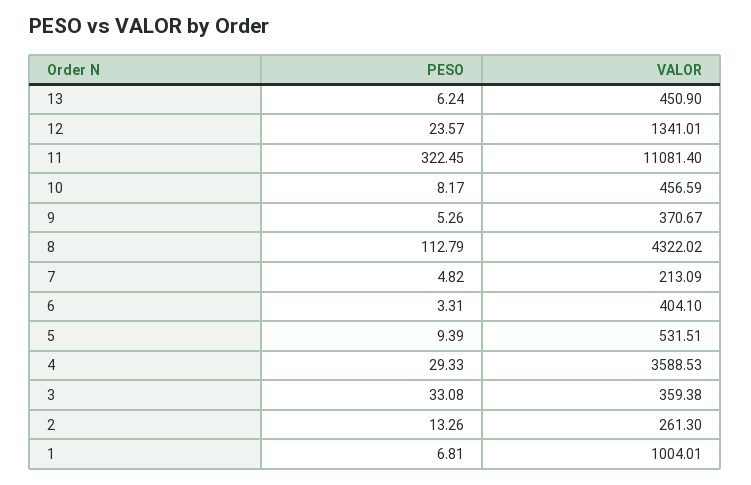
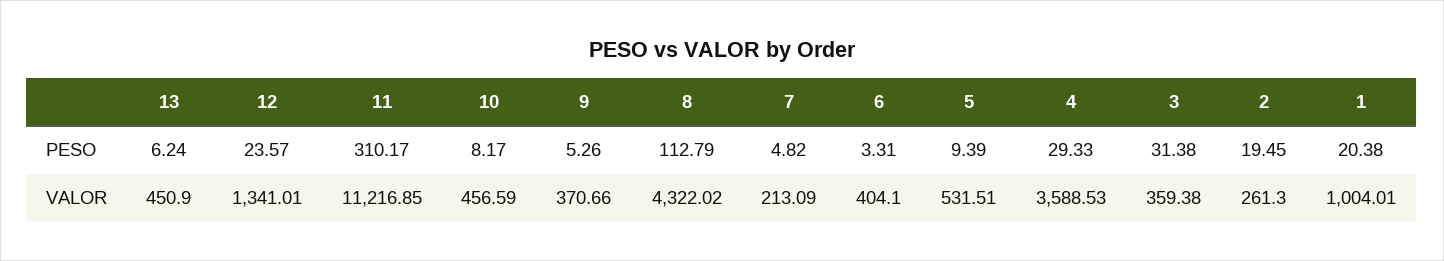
  {
    "PESO": {
      "13": 6.24,
      "12": 23.57,
-     "11": 322.45,
+     "11": 310.17,
      "10": 8.17,
      "9": 5.26,
      "8": 112.79,
      "7": 4.82,
      "6": 3.31,
      "5": 9.39,
      "4": 29.33,
-     "3": 33.08,
+     "3": 31.38,
-     "2": 13.26,
+     "2": 19.45,
-     "1": 6.81
+     "1": 20.38
    },
    "VALOR": {
      "13": 450.9,
      "12": 1341.01,
-     "11": 11081.4,
+     "11": 11216.85,
      "10": 456.59,
-     "9": 370.67,
+     "9": 370.66,
      "8": 4322.02,
      "7": 213.09,
      "6": 404.1,
      "5": 531.51,
      "4": 3588.53,
      "3": 359.38,
      "2": 261.3,
      "1": 1004.01
    }
  }

